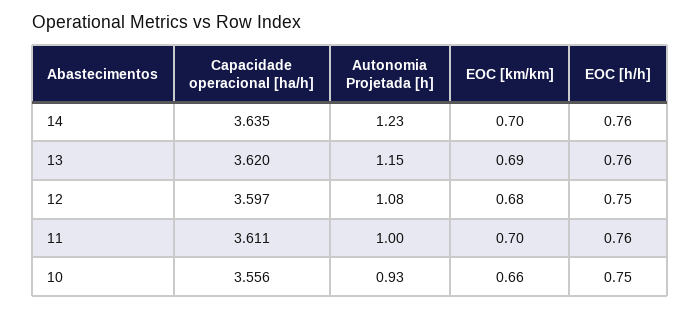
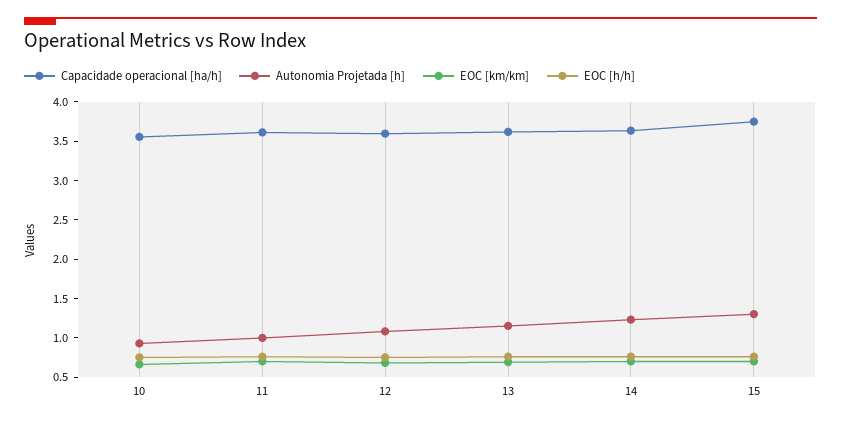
  {
    "Capacidade operacional [ha/h]": {
      "14": 3.635,
      "13": 3.62,
      "12": 3.597,
      "11": 3.611,
-     "10": 3.556
+     "10": 3.556,
+     "15": 3.75
    },
    "Autonomia Projetada [h]": {
      "14": 1.23,
      "13": 1.15,
      "12": 1.08,
      "11": 1,
-     "10": 0.93
+     "10": 0.93,
+     "15": 1.25
    },
    "EOC [km/km]": {
      "14": 0.7,
      "13": 0.69,
      "12": 0.68,
      "11": 0.7,
-     "10": 0.66
+     "10": 0.66,
+     "15": 0.75
    },
    "EOC [h/h]": {
      "14": 0.76,
      "13": 0.76,
      "12": 0.75,
      "11": 0.76,
-     "10": 0.75
+     "10": 0.75,
+     "15": 0.75
    }
  }

